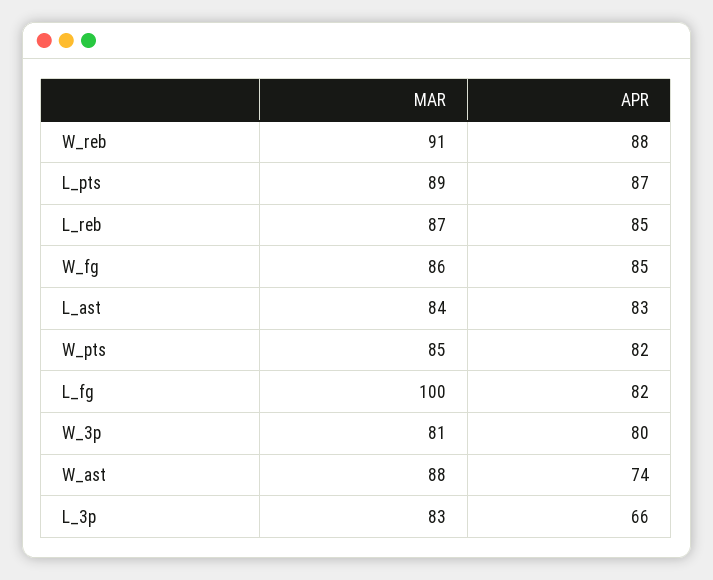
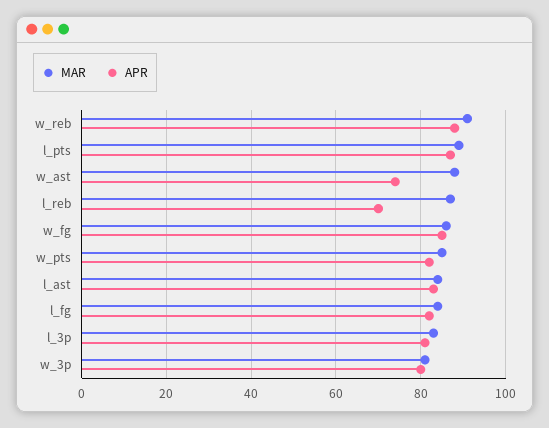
  {
    "MAR": {
      "W_reb": 91,
      "L_pts": 89,
      "L_reb": 87,
      "W_fg": 86,
      "L_ast": 84,
      "W_pts": 85,
-     "L_fg": 100,
+     "L_fg": 85,
      "W_3p": 81,
      "W_ast": 88,
      "L_3p": 83
    },
    "APR": {
      "W_reb": 88,
      "L_pts": 87,
-     "L_reb": 85,
+     "L_reb": 70,
      "W_fg": 85,
      "L_ast": 83,
      "W_pts": 82,
      "L_fg": 82,
      "W_3p": 80,
      "W_ast": 74,
-     "L_3p": 66
+     "L_3p": 80
    }
  }

